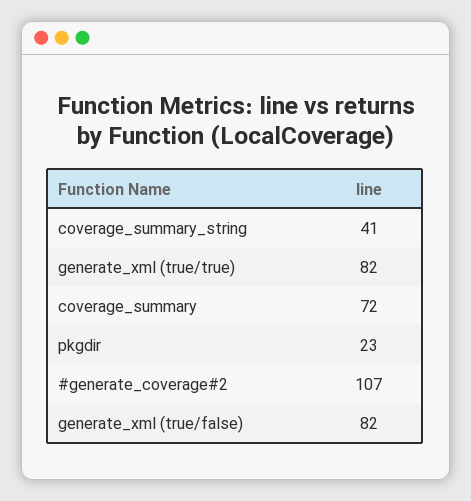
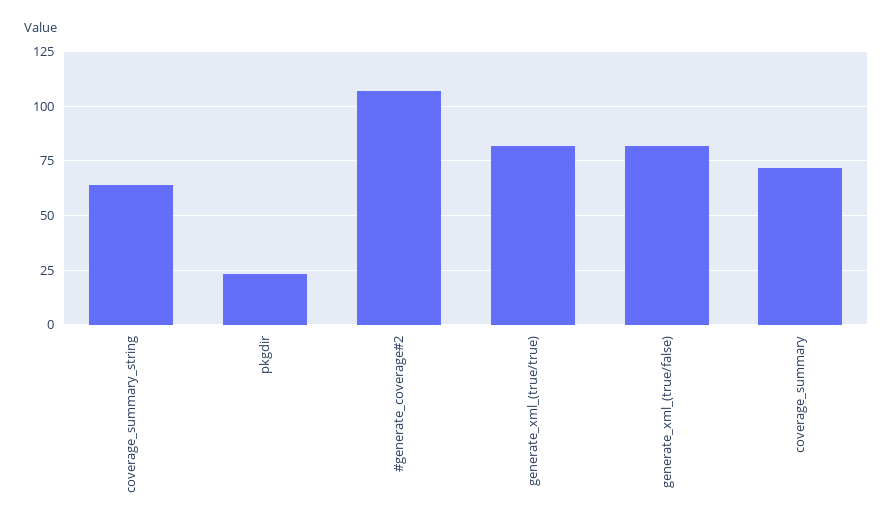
  {
-   "coverage_summary_string": 41,
+   "coverage_summary_string": 65,
    "generate_xml (true/true)": 82,
    "coverage_summary": 72,
    "pkgdir": 23,
    "#generate_coverage#2": 107,
    "generate_xml (true/false)": 82
  }

